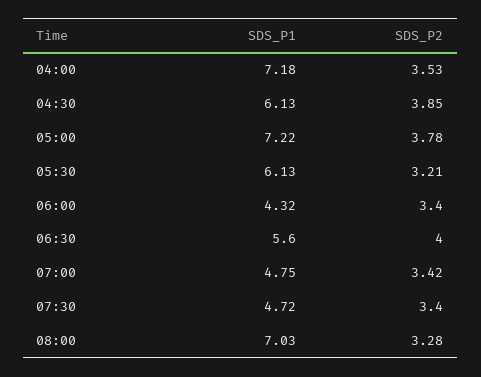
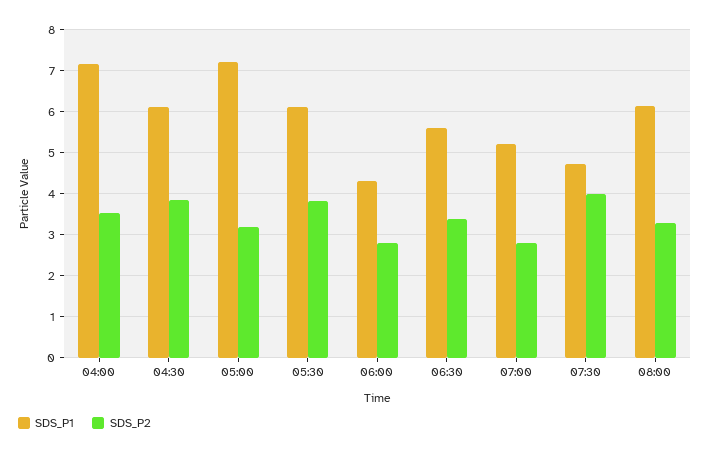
  {
    "SDS_P1": {
      "04:00": 7.18,
      "04:30": 6.13,
      "05:00": 7.22,
      "05:30": 6.13,
      "06:00": 4.32,
      "06:30": 5.6,
-     "07:00": 4.75,
+     "07:00": 5.2,
      "07:30": 4.72,
-     "08:00": 7.03
+     "08:00": 6.2
    },
    "SDS_P2": {
      "04:00": 3.53,
      "04:30": 3.85,
-     "05:00": 3.78,
+     "05:00": 3.2,
-     "05:30": 3.21,
+     "05:30": 3.8,
-     "06:00": 3.4,
+     "06:00": 2.8,
-     "06:30": 4,
+     "06:30": 3.4,
-     "07:00": 3.42,
+     "07:00": 2.8,
-     "07:30": 3.4,
+     "07:30": 4,
      "08:00": 3.28
    }
  }

